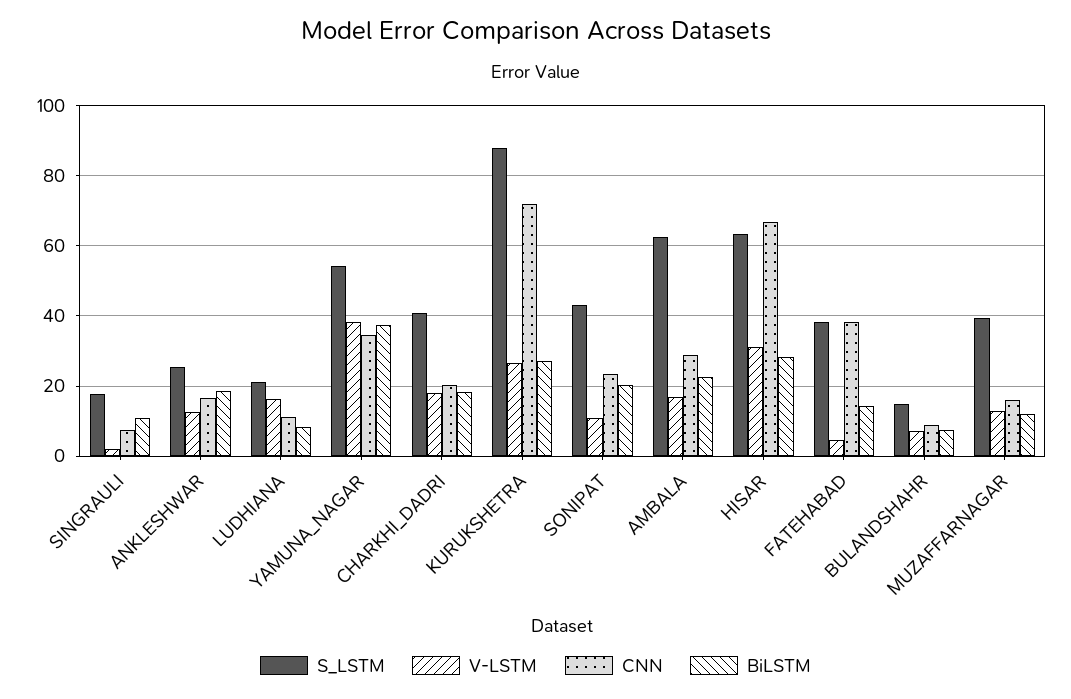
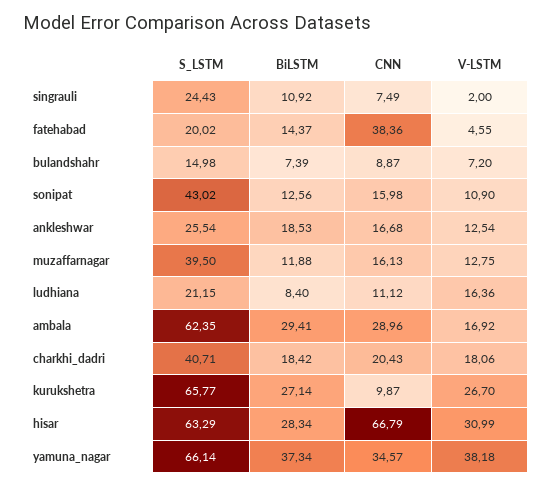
  {
    "S_LSTM": {
-     "SINGRAULI": 18,
+     "SINGRAULI": 24.43,
      "ANKLESHWAR": 25.54,
      "LUDHIANA": 21.15,
-     "YAMUNA_NAGAR": 54,
+     "YAMUNA_NAGAR": 66.14,
      "CHARKHI_DADRI": 40.71,
-     "KURUKSHETRA": 88,
+     "KURUKSHETRA": 65.77,
      "SONIPAT": 43.02,
      "AMBALA": 62.35,
      "HISAR": 63.29,
-     "FATEHABAD": 38,
+     "FATEHABAD": 20.02,
      "BULANDSHAHR": 14.98,
      "MUZAFFARNAGAR": 39.5
    },
    "V-LSTM": {
      "SINGRAULI": 2,
      "ANKLESHWAR": 12.54,
      "LUDHIANA": 16.36,
      "YAMUNA_NAGAR": 38.18,
      "CHARKHI_DADRI": 18.06,
      "KURUKSHETRA": 26.7,
      "SONIPAT": 10.9,
      "AMBALA": 16.92,
      "HISAR": 30.99,
      "FATEHABAD": 4.55,
      "BULANDSHAHR": 7.2,
      "MUZAFFARNAGAR": 12.75
    },
    "CNN": {
      "SINGRAULI": 7.49,
      "ANKLESHWAR": 16.68,
      "LUDHIANA": 11.12,
      "YAMUNA_NAGAR": 34.57,
      "CHARKHI_DADRI": 20.43,
-     "KURUKSHETRA": 72,
+     "KURUKSHETRA": 9.87,
-     "SONIPAT": 24,
+     "SONIPAT": 15.98,
      "AMBALA": 28.96,
      "HISAR": 66.79,
      "FATEHABAD": 38.36,
      "BULANDSHAHR": 8.87,
      "MUZAFFARNAGAR": 16.13
    },
    "BiLSTM": {
      "SINGRAULI": 10.92,
      "ANKLESHWAR": 18.53,
      "LUDHIANA": 8.4,
      "YAMUNA_NAGAR": 37.34,
      "CHARKHI_DADRI": 18.42,
      "KURUKSHETRA": 27.14,
-     "SONIPAT": 20,
+     "SONIPAT": 12.56,
-     "AMBALA": 22,
+     "AMBALA": 29.41,
      "HISAR": 28.34,
      "FATEHABAD": 14.37,
      "BULANDSHAHR": 7.39,
      "MUZAFFARNAGAR": 11.88
    }
  }

